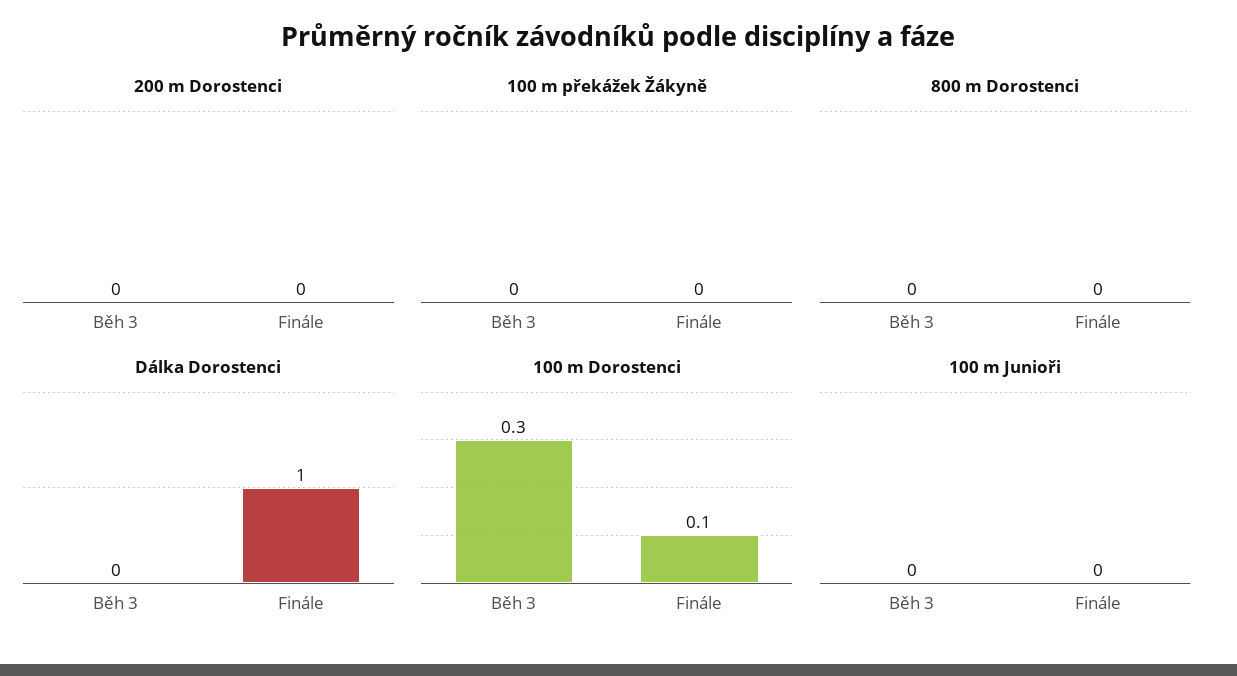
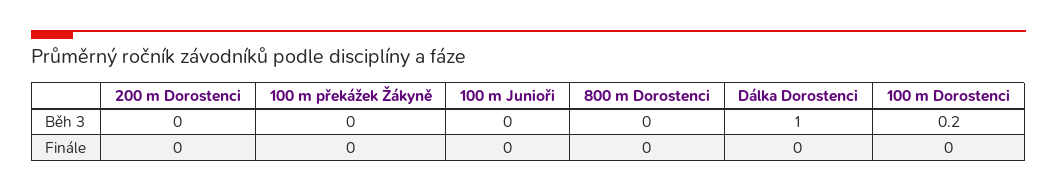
  {
    "200 m Dorostenci": {
      "Běh 3": 0,
      "Finále": 0
    },
    "100 m překážek Žákyně": {
      "Běh 3": 0,
      "Finále": 0
    },
    "800 m Dorostenci": {
      "Běh 3": 0,
      "Finále": 0
    },
    "Dálka Dorostenci": {
-     "Běh 3": 0,
+     "Běh 3": 1,
-     "Finále": 1
+     "Finále": 0
    },
    "100 m Dorostenci": {
-     "Běh 3": 0.3,
+     "Běh 3": 0.2,
-     "Finále": 0.1
+     "Finále": 0
    },
    "100 m Junioři": {
      "Běh 3": 0,
      "Finále": 0
    }
  }

